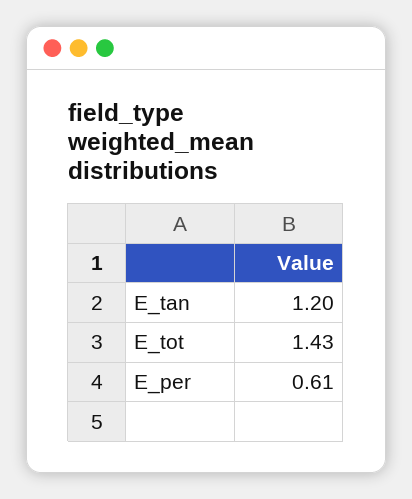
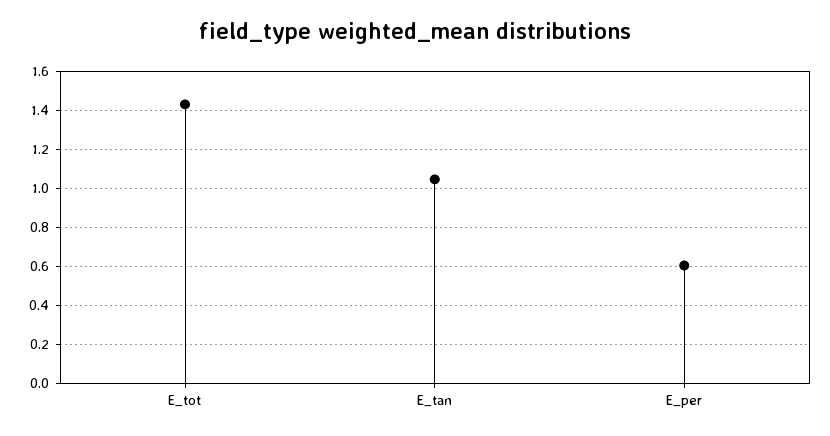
  {
-   "E_tan": 1.2,
+   "E_tan": 1.05,
    "E_tot": 1.43,
    "E_per": 0.61
  }

